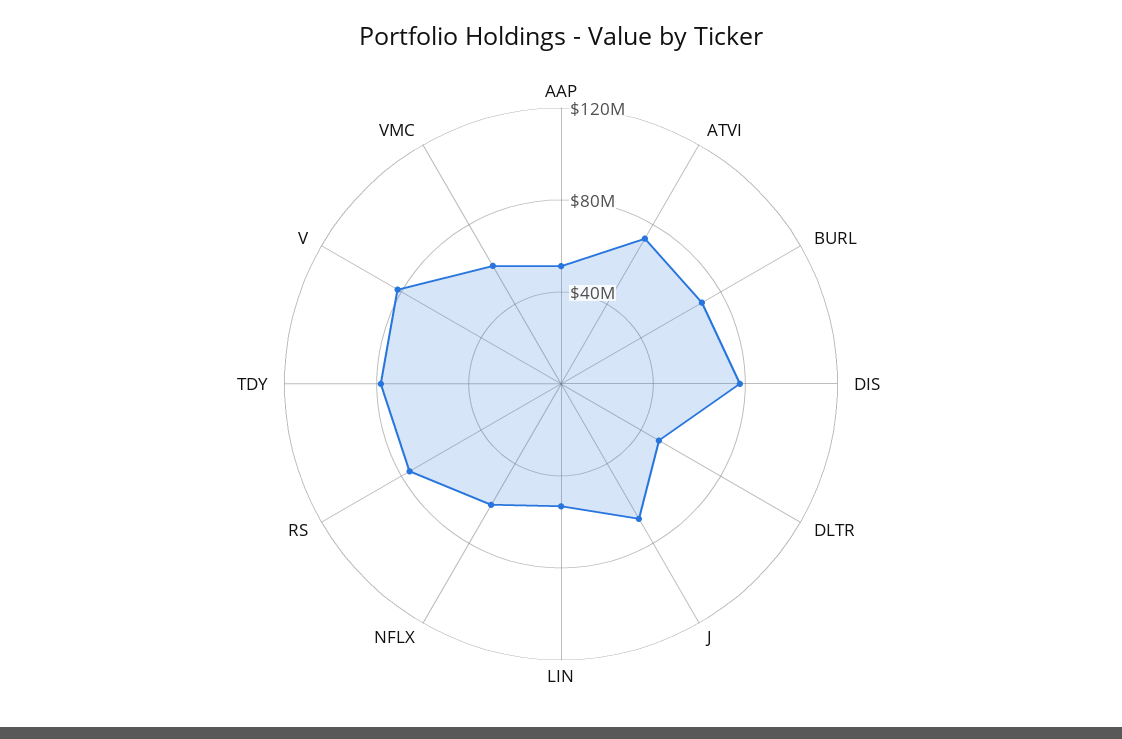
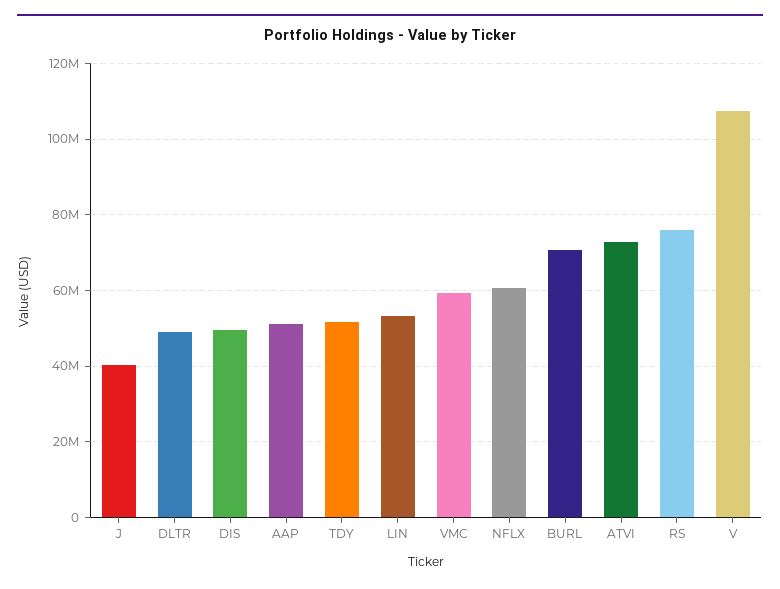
  {
    "AAP": 52000000,
    "ATVI": 72000000,
    "BURL": 70000000,
-   "DIS": 80000000,
+   "DIS": 50000000,
    "DLTR": 50000000,
-   "J": 70000000,
+   "J": 40000000,
    "LIN": 54000000,
    "NFLX": 60000000,
    "RS": 76000000,
-   "TDY": 80000000,
+   "TDY": 52000000,
-   "V": 80000000,
+   "V": 108000000,
    "VMC": 60000000
  }

